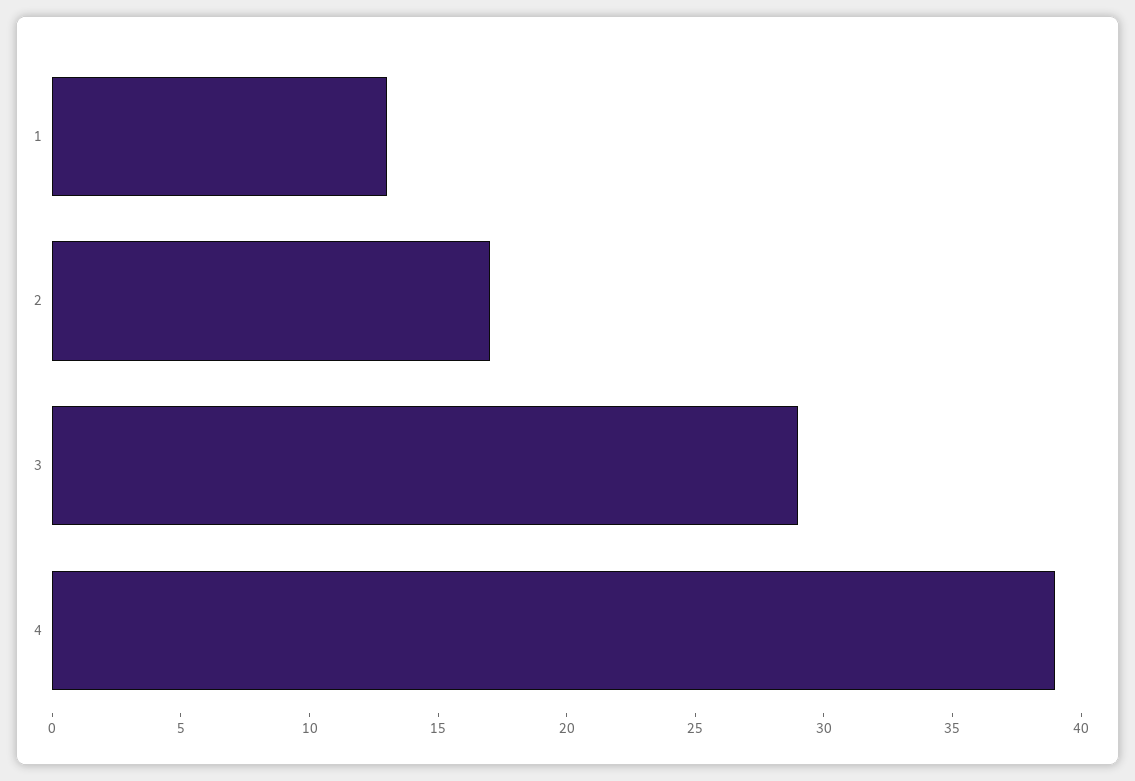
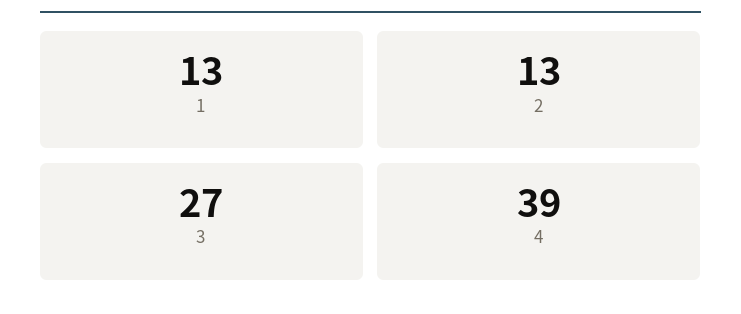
  {
    "1": 13,
-   "2": 17,
+   "2": 13,
-   "3": 29,
+   "3": 27,
    "4": 39
  }

